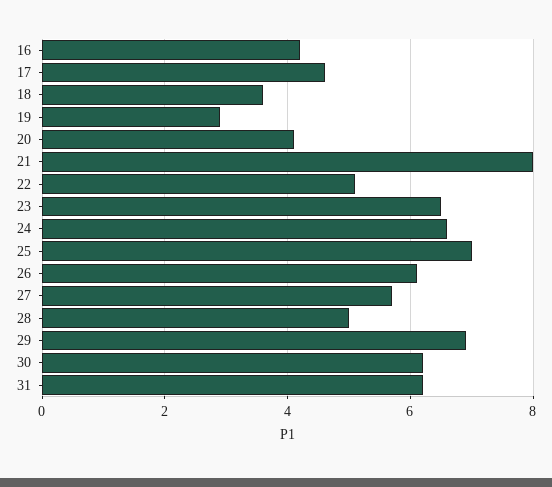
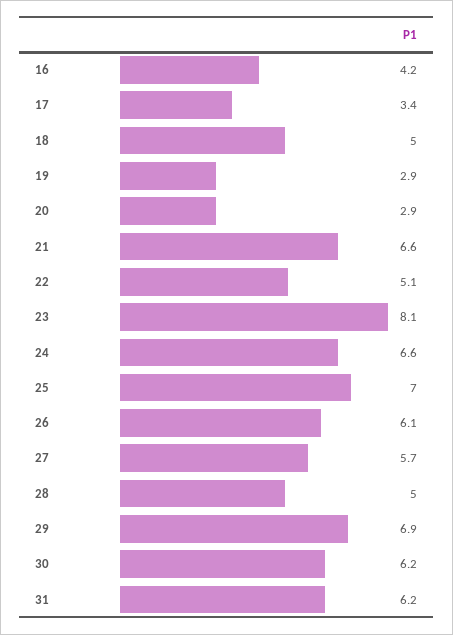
  {
    "16": 4.2,
-   "17": 4.5,
+   "17": 3.4,
-   "18": 3.5,
+   "18": 5,
    "19": 2.9,
-   "20": 4,
+   "20": 2.9,
-   "21": 8,
+   "21": 6.6,
    "22": 5.1,
-   "23": 6.5,
+   "23": 8.1,
    "24": 6.6,
    "25": 7,
    "26": 6.1,
    "27": 5.7,
    "28": 5,
    "29": 6.9,
    "30": 6.2,
    "31": 6.2
  }

